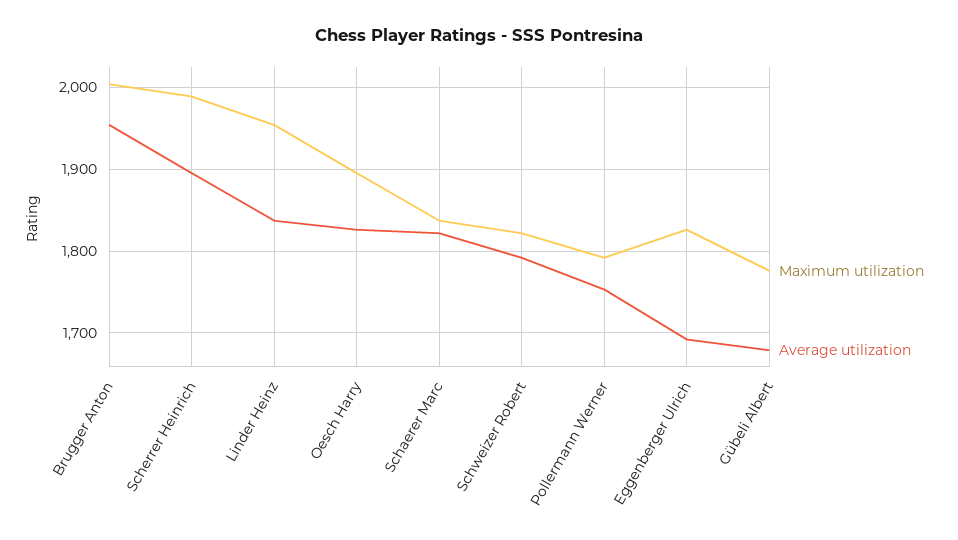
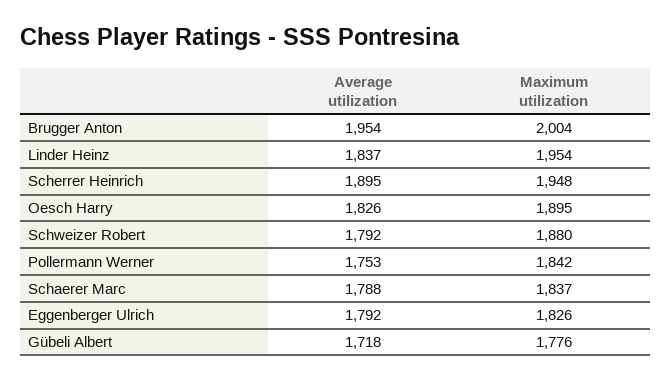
  {
    "Maximum utilization": {
      "Brugger Anton": 2004,
-     "Scherrer Heinrich": 1990,
+     "Scherrer Heinrich": 1948,
      "Linder Heinz": 1954,
      "Oesch Harry": 1895,
      "Schaerer Marc": 1837,
-     "Schweizer Robert": 1820,
+     "Schweizer Robert": 1880,
-     "Pollermann Werner": 1790,
+     "Pollermann Werner": 1842,
      "Eggenberger Ulrich": 1826,
      "Gübeli Albert": 1776
    },
    "Average utilization": {
      "Brugger Anton": 1954,
      "Scherrer Heinrich": 1895,
      "Linder Heinz": 1837,
      "Oesch Harry": 1826,
-     "Schaerer Marc": 1820,
+     "Schaerer Marc": 1788,
      "Schweizer Robert": 1792,
      "Pollermann Werner": 1753,
-     "Eggenberger Ulrich": 1690,
+     "Eggenberger Ulrich": 1792,
-     "Gübeli Albert": 1680
+     "Gübeli Albert": 1718
    }
  }

